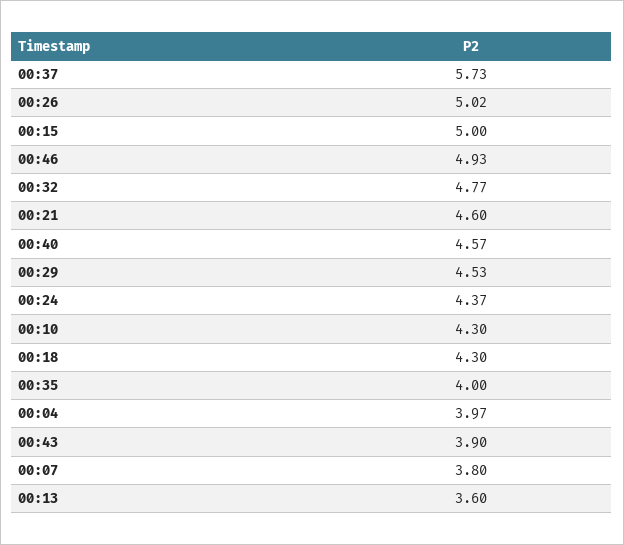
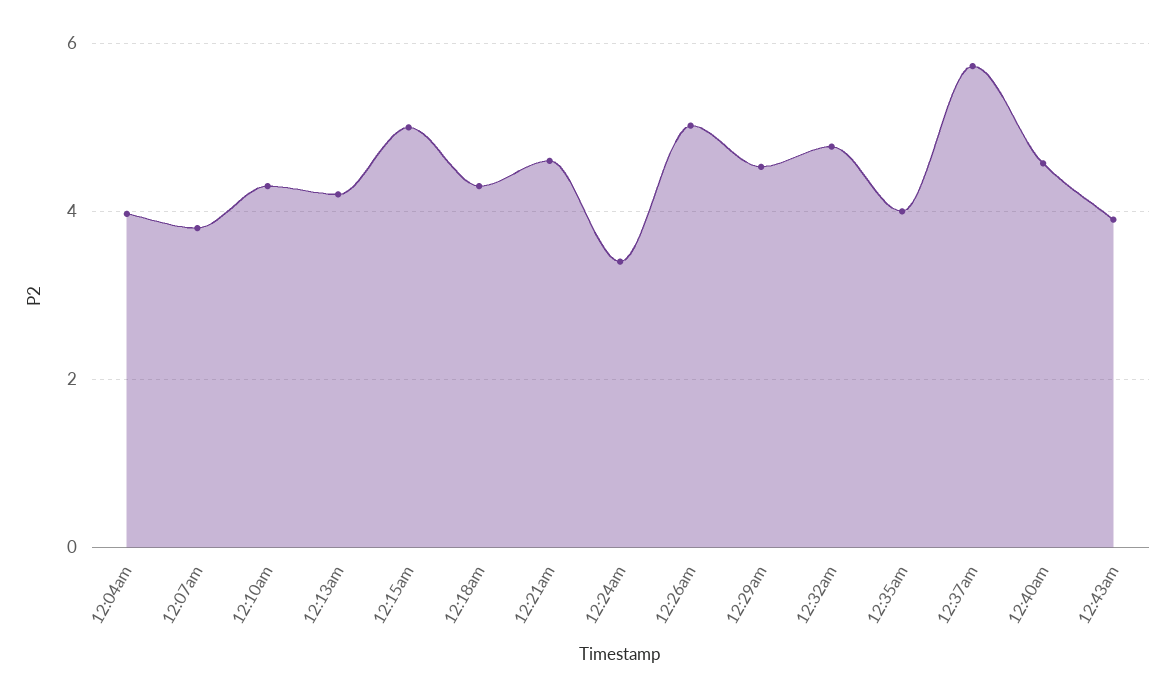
  {
    "00:37": 5.73,
    "00:26": 5.02,
    "00:15": 5,
-   "00:46": 4.93,
    "00:32": 4.77,
    "00:21": 4.6,
    "00:40": 4.57,
    "00:29": 4.53,
-   "00:24": 4.37,
+   "00:24": 3.4,
    "00:10": 4.3,
    "00:18": 4.3,
    "00:35": 4,
    "00:04": 3.97,
    "00:43": 3.9,
    "00:07": 3.8,
-   "00:13": 3.6
+   "00:13": 4.2
  }

